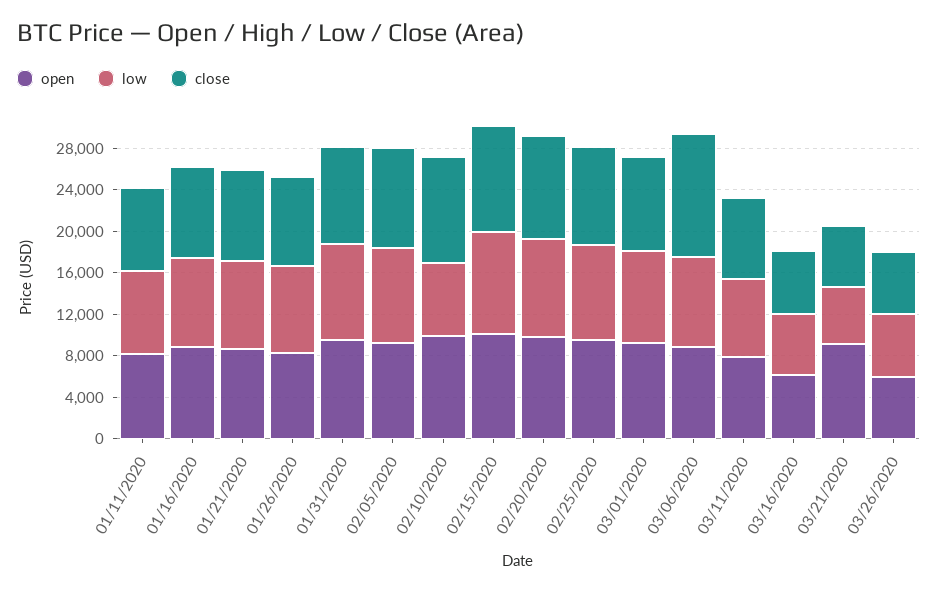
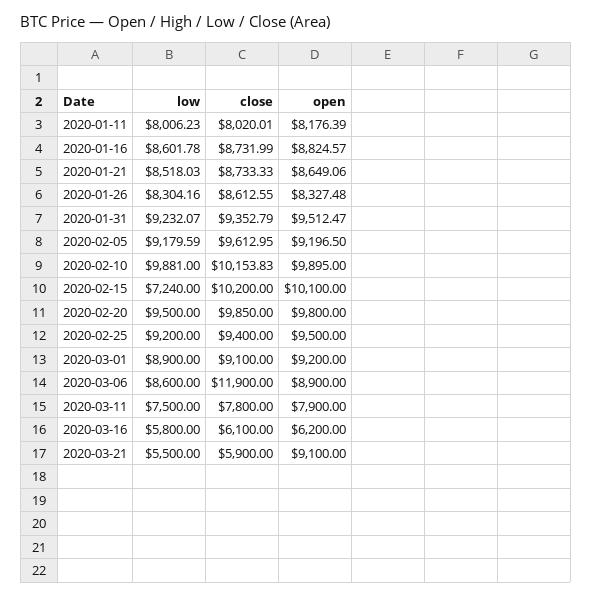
  {
    "open": {
      "01/11/2020": 8176.39,
      "01/16/2020": 8824.57,
      "01/21/2020": 8649.06,
      "01/26/2020": 8327.48,
      "01/31/2020": 9512.47,
      "02/05/2020": 9196.5,
      "02/10/2020": 9895,
      "02/15/2020": 10100,
      "02/20/2020": 9800,
      "02/25/2020": 9500,
      "03/01/2020": 9200,
      "03/06/2020": 8900,
      "03/11/2020": 7900,
      "03/16/2020": 6200,
-     "03/21/2020": 9100,
+     "03/21/2020": 9100
-     "03/26/2020": 6000
    },
    "low": {
      "01/11/2020": 8006.23,
      "01/16/2020": 8601.78,
      "01/21/2020": 8518.03,
      "01/26/2020": 8304.16,
      "01/31/2020": 9232.07,
      "02/05/2020": 9179.59,
-     "02/10/2020": 7000,
+     "02/10/2020": 9881,
-     "02/15/2020": 10000,
+     "02/15/2020": 7240,
      "02/20/2020": 9500,
      "02/25/2020": 9200,
      "03/01/2020": 8900,
      "03/06/2020": 8600,
      "03/11/2020": 7500,
      "03/16/2020": 5800,
-     "03/21/2020": 5500,
+     "03/21/2020": 5500
-     "03/26/2020": 6000
    },
    "close": {
      "01/11/2020": 8020.01,
      "01/16/2020": 8731.99,
      "01/21/2020": 8733.33,
      "01/26/2020": 8612.55,
      "01/31/2020": 9352.79,
      "02/05/2020": 9612.95,
      "02/10/2020": 10153.83,
      "02/15/2020": 10200,
      "02/20/2020": 9850,
      "02/25/2020": 9400,
      "03/01/2020": 9100,
      "03/06/2020": 11900,
      "03/11/2020": 7800,
      "03/16/2020": 6100,
-     "03/21/2020": 5900,
+     "03/21/2020": 5900
-     "03/26/2020": 6000
    }
  }

